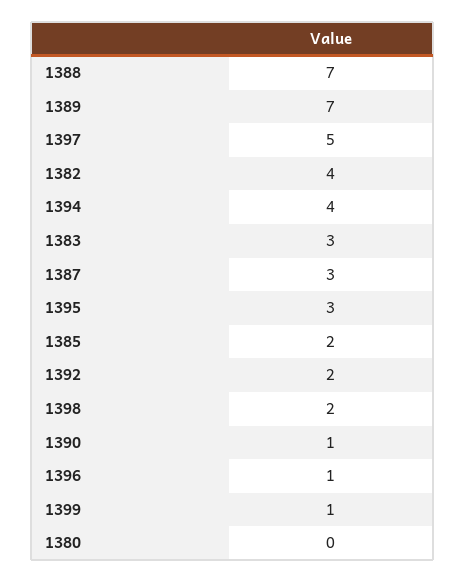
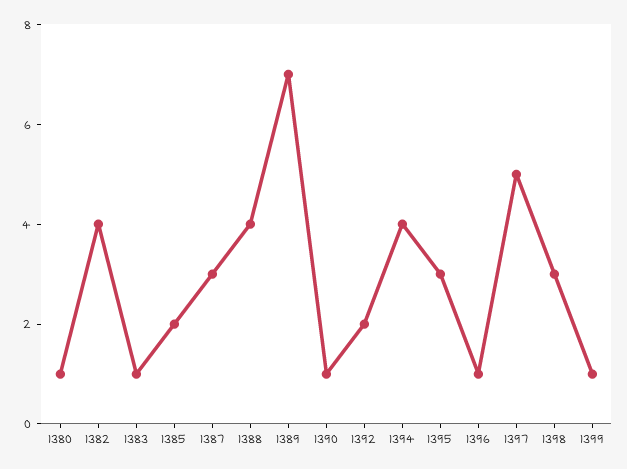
  {
-   "1388": 7,
+   "1388": 4,
    "1389": 7,
    "1397": 5,
    "1382": 4,
    "1394": 4,
-   "1383": 3,
+   "1383": 1,
    "1387": 3,
    "1395": 3,
    "1385": 2,
    "1392": 2,
-   "1398": 2,
+   "1398": 3,
    "1390": 1,
    "1396": 1,
    "1399": 1,
-   "1380": 0
+   "1380": 1
  }

